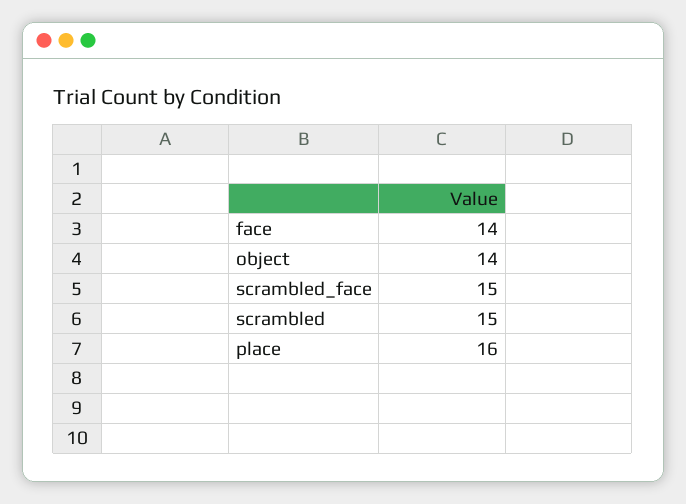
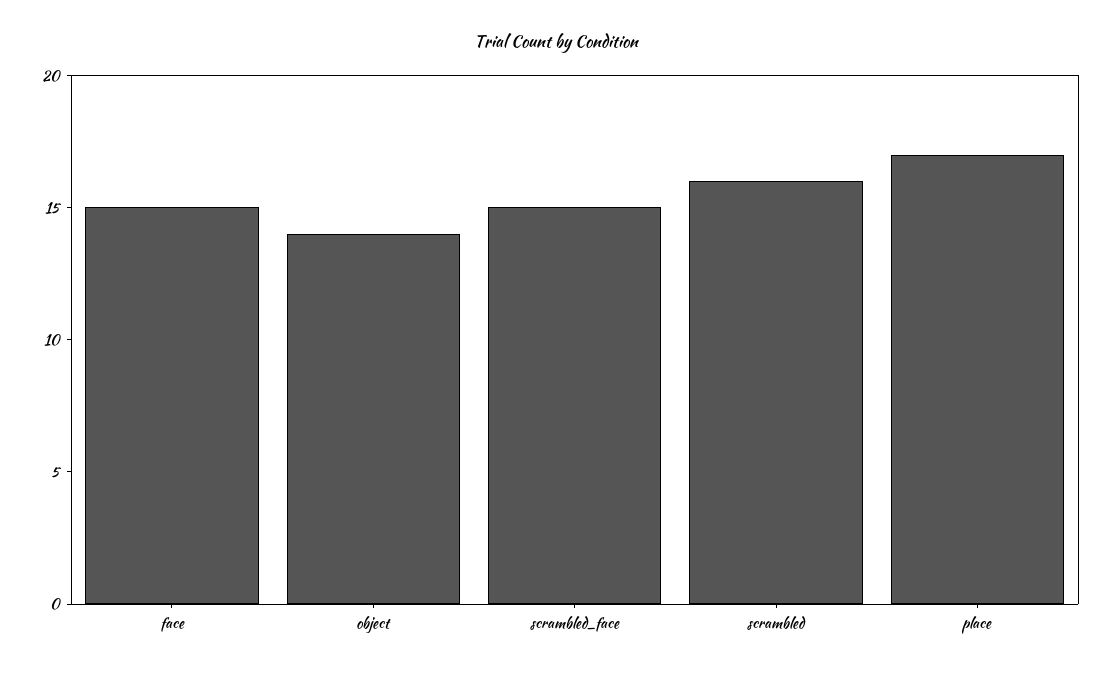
  {
-   "face": 14,
+   "face": 15,
    "object": 14,
    "scrambled_face": 15,
-   "scrambled": 15,
+   "scrambled": 16,
-   "place": 16
+   "place": 17
  }

